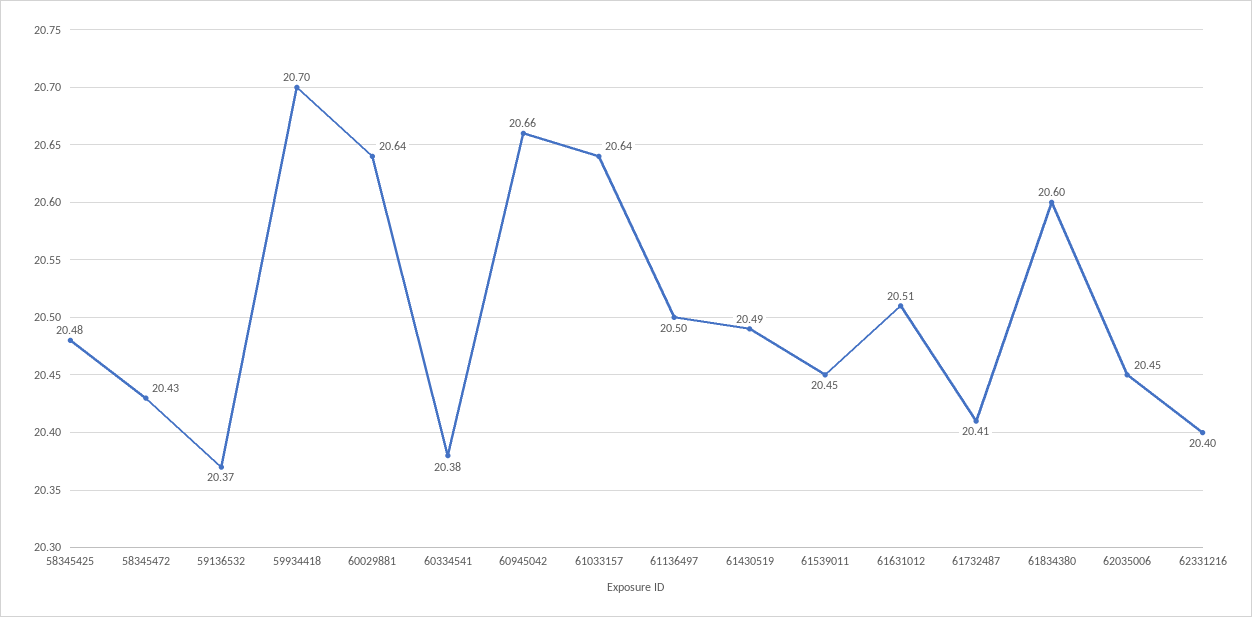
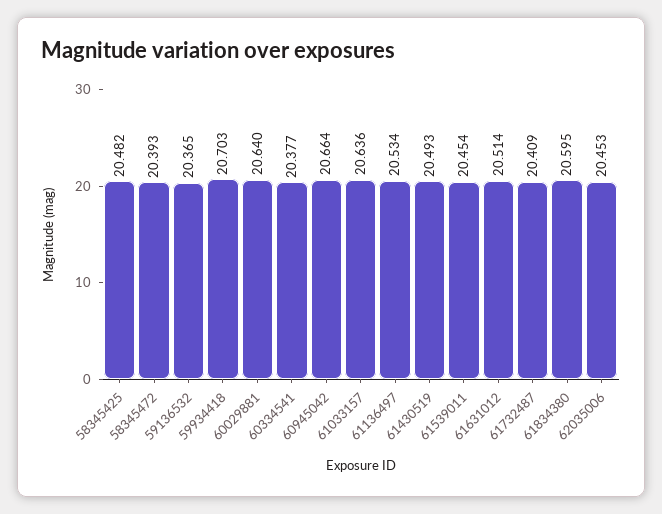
  {
    "58345425": 20.482,
-   "58345472": 20.43,
+   "58345472": 20.393,
    "59136532": 20.365,
    "59934418": 20.703,
    "60029881": 20.64,
    "60334541": 20.377,
    "60945042": 20.664,
    "61033157": 20.636,
-   "61136497": 20.5,
+   "61136497": 20.534,
    "61430519": 20.493,
    "61539011": 20.454,
    "61631012": 20.514,
    "61732487": 20.409,
    "61834380": 20.595,
-   "62035006": 20.453,
+   "62035006": 20.453
-   "62331216": 20.4
  }

